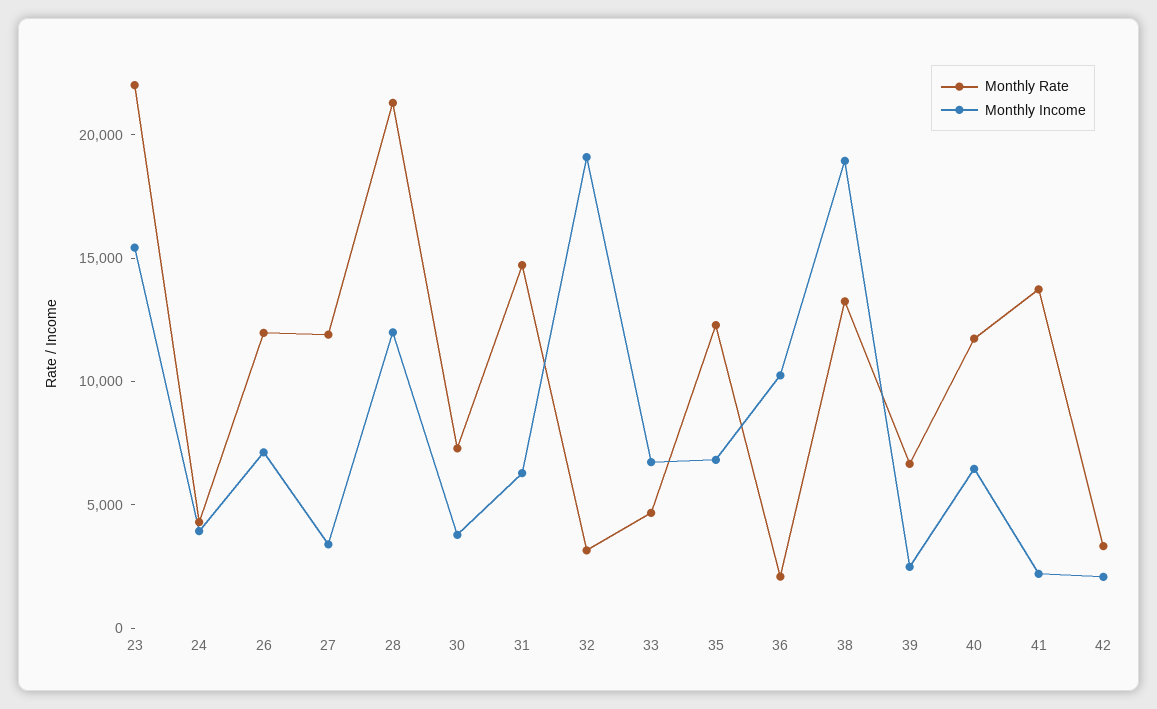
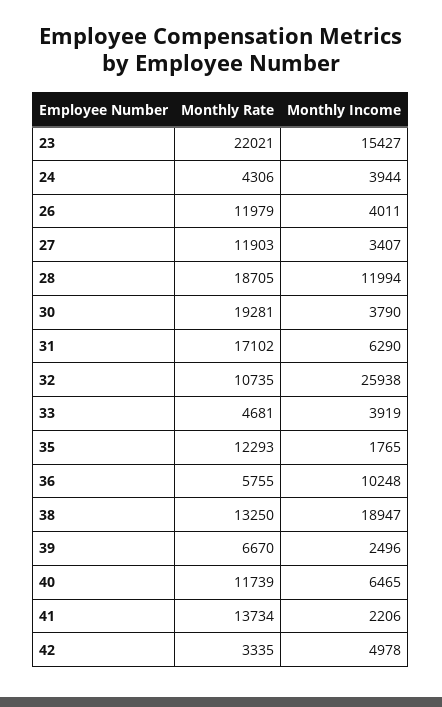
  {
    "Monthly Rate": {
      "23": 22021,
      "24": 4306,
      "26": 11979,
      "27": 11903,
-     "28": 21000,
+     "28": 18705,
-     "30": 7000,
+     "30": 19281,
-     "31": 15000,
+     "31": 17102,
-     "32": 3000,
+     "32": 10735,
      "33": 4681,
      "35": 12293,
-     "36": 2000,
+     "36": 5755,
      "38": 13250,
      "39": 6670,
      "40": 11739,
      "41": 13734,
      "42": 3335
    },
    "Monthly Income": {
      "23": 15427,
      "24": 3944,
-     "26": 7000,
+     "26": 4011,
      "27": 3407,
      "28": 11994,
      "30": 3790,
      "31": 6290,
-     "32": 19000,
+     "32": 25938,
-     "33": 7000,
+     "33": 3919,
-     "35": 7000,
+     "35": 1765,
      "36": 10248,
      "38": 18947,
      "39": 2496,
      "40": 6465,
      "41": 2206,
-     "42": 2000
+     "42": 4978
    }
  }

